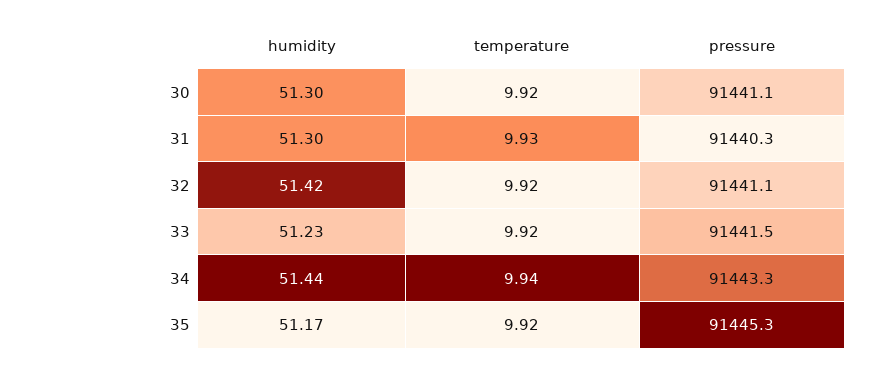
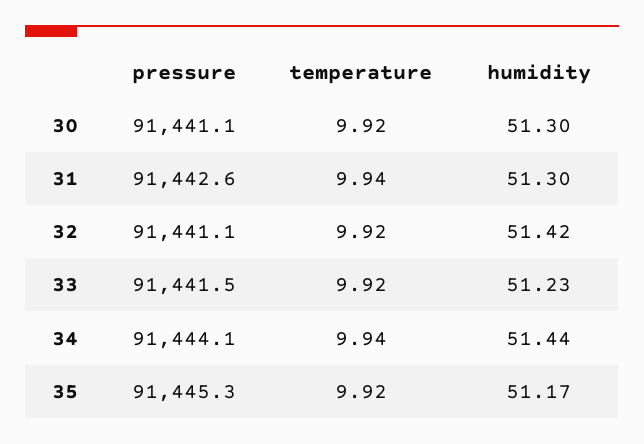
  {
    "humidity": {
      "30": 51.3,
      "31": 51.3,
      "32": 51.42,
      "33": 51.23,
      "34": 51.44,
      "35": 51.17
    },
    "temperature": {
      "30": 9.92,
-     "31": 9.93,
+     "31": 9.94,
      "32": 9.92,
      "33": 9.92,
      "34": 9.94,
      "35": 9.92
    },
    "pressure": {
      "30": 91441.1,
-     "31": 91440.3,
+     "31": 91442.6,
      "32": 91441.1,
      "33": 91441.5,
-     "34": 91443.3,
+     "34": 91444.1,
      "35": 91445.3
    }
  }

